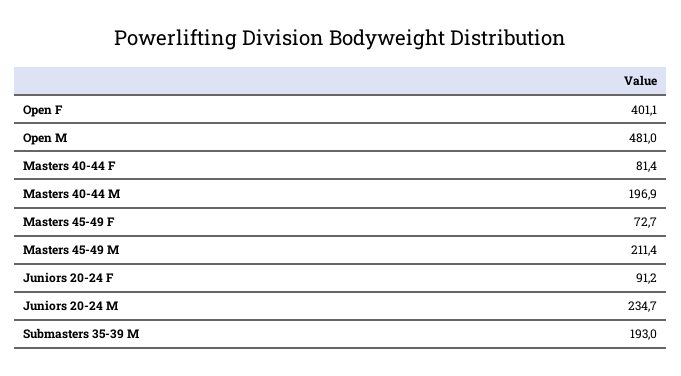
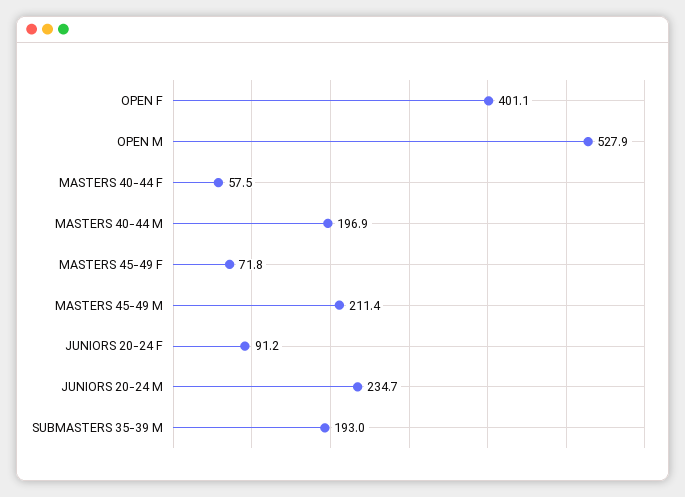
  {
    "Open F": 401.1,
-   "Open M": 481,
+   "Open M": 527.9,
-   "Masters 40-44 F": 81.4,
+   "Masters 40-44 F": 57.5,
    "Masters 40-44 M": 196.9,
-   "Masters 45-49 F": 72.7,
+   "Masters 45-49 F": 71.8,
    "Masters 45-49 M": 211.4,
    "Juniors 20-24 F": 91.2,
    "Juniors 20-24 M": 234.7,
    "Submasters 35-39 M": 193
  }

